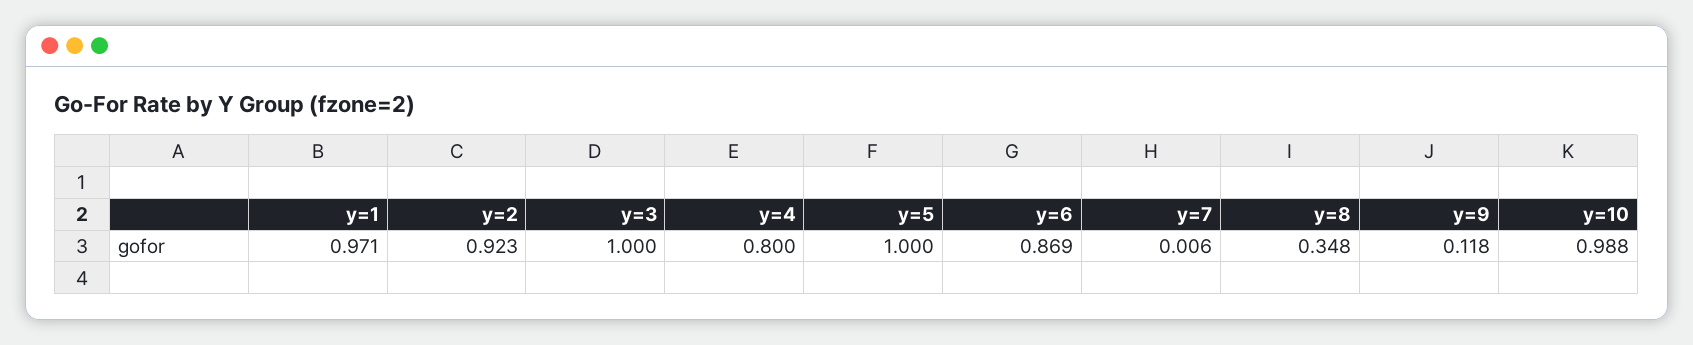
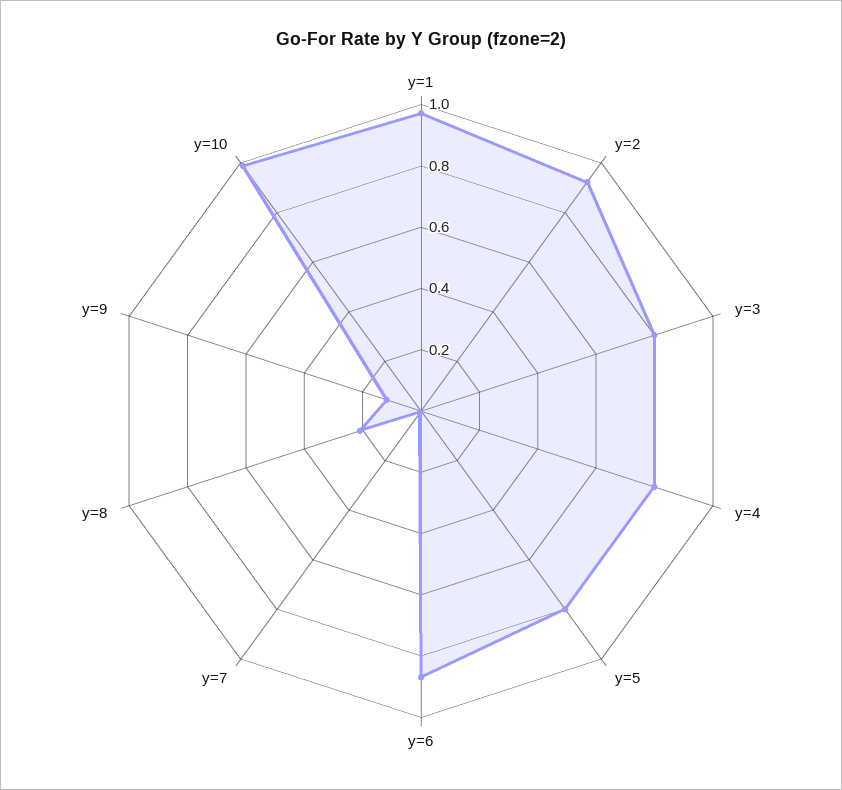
  {
    "y=1": 0.971,
    "y=2": 0.923,
-   "y=3": 1,
+   "y=3": 0.8,
    "y=4": 0.8,
-   "y=5": 1,
+   "y=5": 0.8,
    "y=6": 0.869,
    "y=7": 0.006,
-   "y=8": 0.348,
+   "y=8": 0.2,
    "y=9": 0.118,
    "y=10": 0.988
  }

